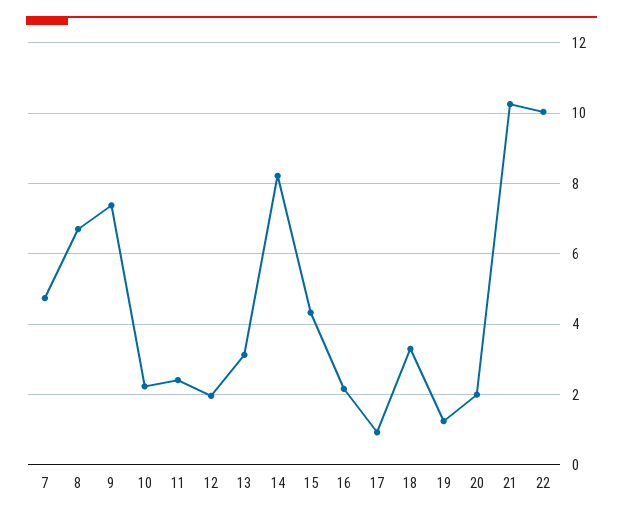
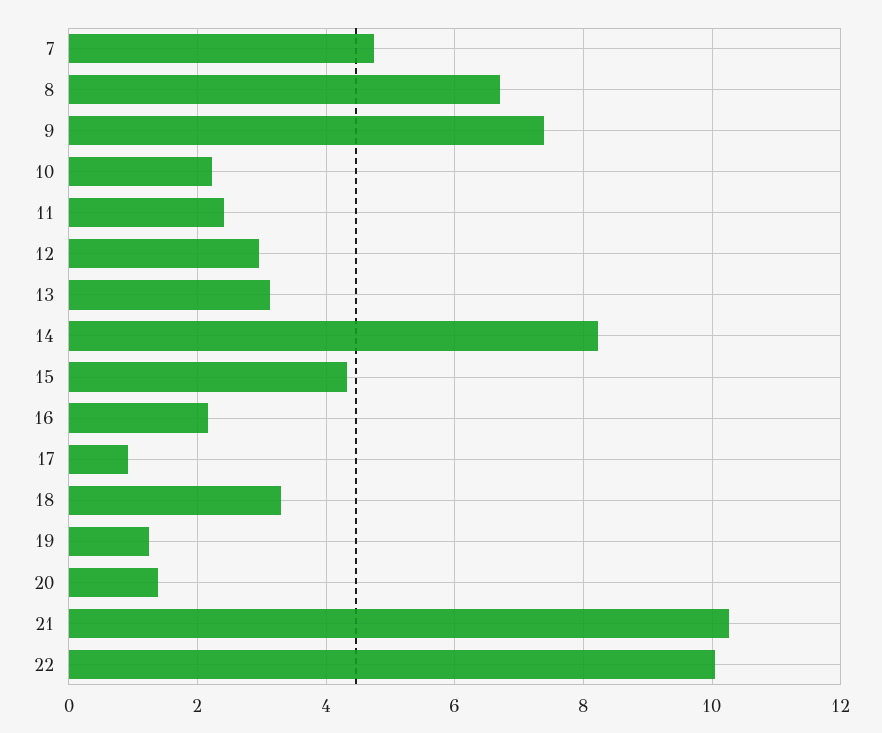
  {
    "7": 4.8,
    "8": 6.8,
    "9": 7.4,
    "10": 2.2,
    "11": 2.4,
-   "12": 2,
+   "12": 3,
    "13": 3.2,
    "14": 8.2,
    "15": 4.4,
    "16": 2.2,
    "17": 1,
    "18": 3.4,
    "19": 1.2,
-   "20": 2,
+   "20": 1.4,
    "21": 10.2,
    "22": 10
  }

